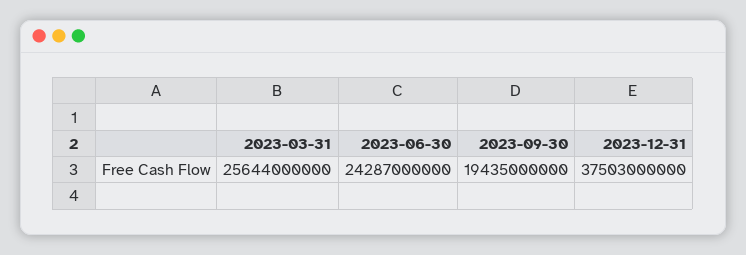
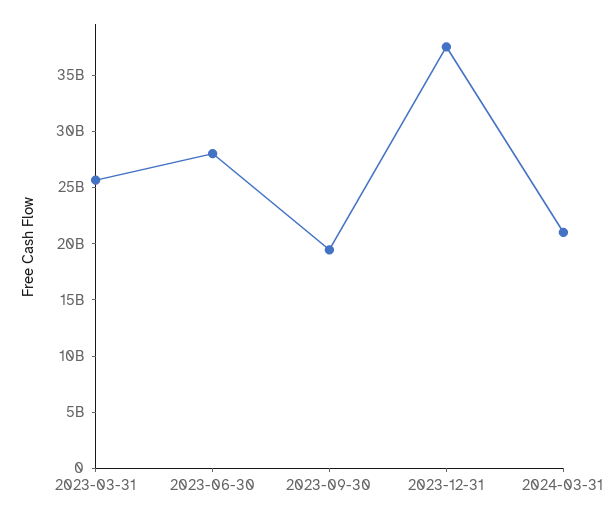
  {
    "2023-03-31": 25644000000,
-   "2023-06-30": 24287000000,
+   "2023-06-30": 28000000000,
    "2023-09-30": 19435000000,
-   "2023-12-31": 37503000000
+   "2023-12-31": 37503000000,
+   "2024-03-31": 21000000000
  }

